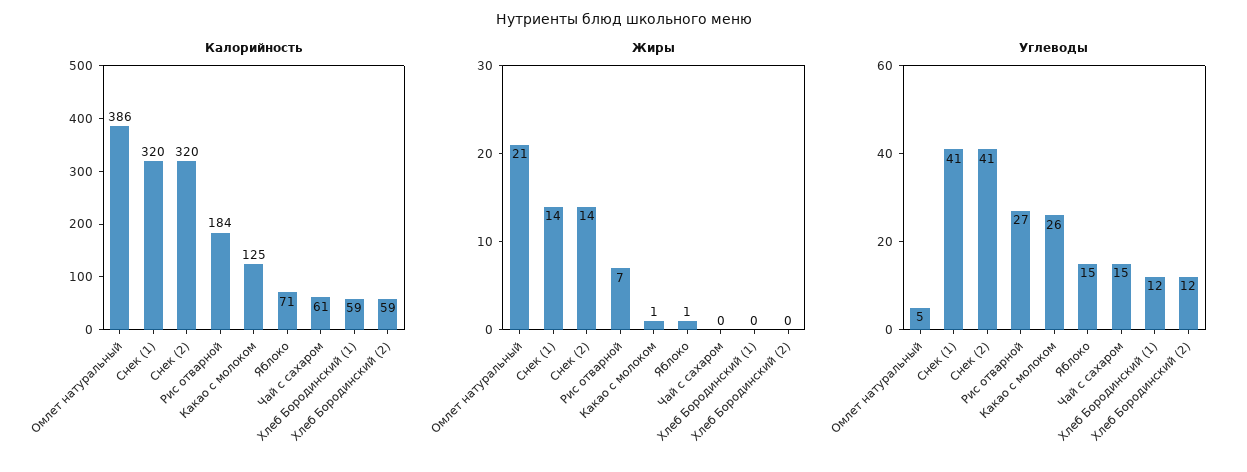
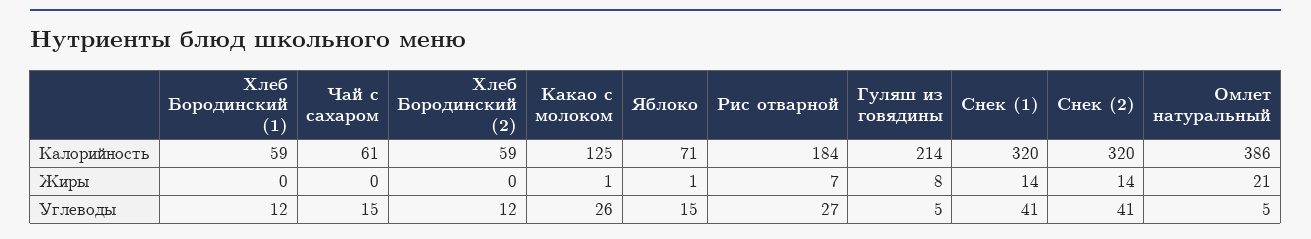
  {
    "Калорийность": {
      "Омлет натуральный": 386,
      "Снек (1)": 320,
      "Снек (2)": 320,
      "Рис отварной": 184,
      "Какао с молоком": 125,
      "Яблоко": 71,
      "Чай с сахаром": 61,
      "Хлеб Бородинский (1)": 59,
-     "Хлеб Бородинский (2)": 59
+     "Хлеб Бородинский (2)": 59,
+     "Гуляш из говядины": 214
    },
    "Жиры": {
      "Омлет натуральный": 21,
      "Снек (1)": 14,
      "Снек (2)": 14,
      "Рис отварной": 7,
      "Какао с молоком": 1,
      "Яблоко": 1,
      "Чай с сахаром": 0,
      "Хлеб Бородинский (1)": 0,
-     "Хлеб Бородинский (2)": 0
+     "Хлеб Бородинский (2)": 0,
+     "Гуляш из говядины": 8
    },
    "Углеводы": {
      "Омлет натуральный": 5,
      "Снек (1)": 41,
      "Снек (2)": 41,
      "Рис отварной": 27,
      "Какао с молоком": 26,
      "Яблоко": 15,
      "Чай с сахаром": 15,
      "Хлеб Бородинский (1)": 12,
-     "Хлеб Бородинский (2)": 12
+     "Хлеб Бородинский (2)": 12,
+     "Гуляш из говядины": 5
    }
  }

